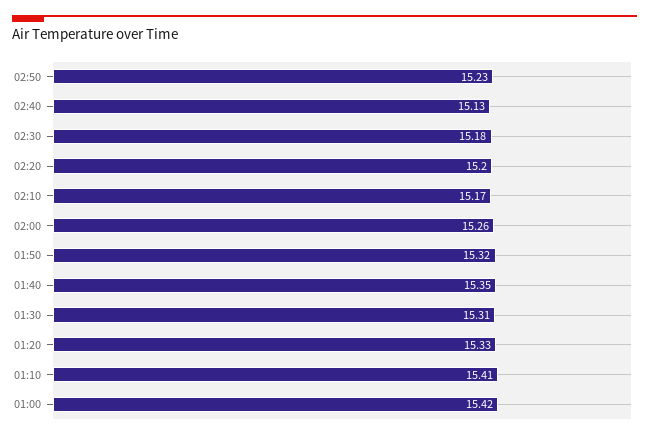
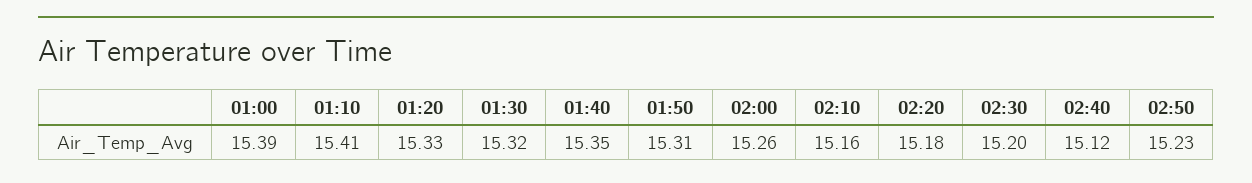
  {
    "02:50": 15.23,
-   "02:40": 15.13,
+   "02:40": 15.12,
-   "02:30": 15.18,
+   "02:30": 15.2,
-   "02:20": 15.2,
+   "02:20": 15.18,
-   "02:10": 15.17,
+   "02:10": 15.16,
    "02:00": 15.26,
-   "01:50": 15.32,
+   "01:50": 15.31,
    "01:40": 15.35,
-   "01:30": 15.31,
+   "01:30": 15.32,
    "01:20": 15.33,
    "01:10": 15.41,
-   "01:00": 15.42
+   "01:00": 15.39
  }

